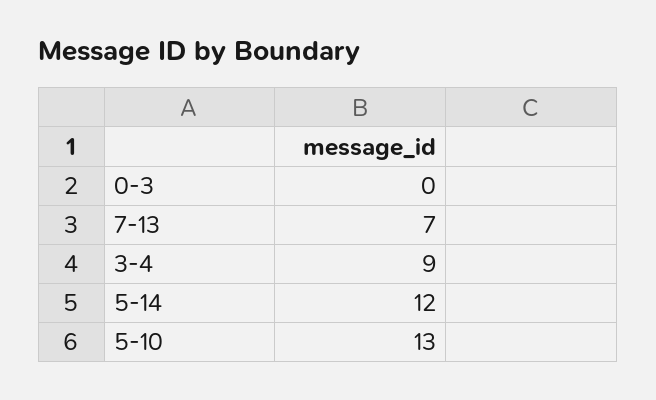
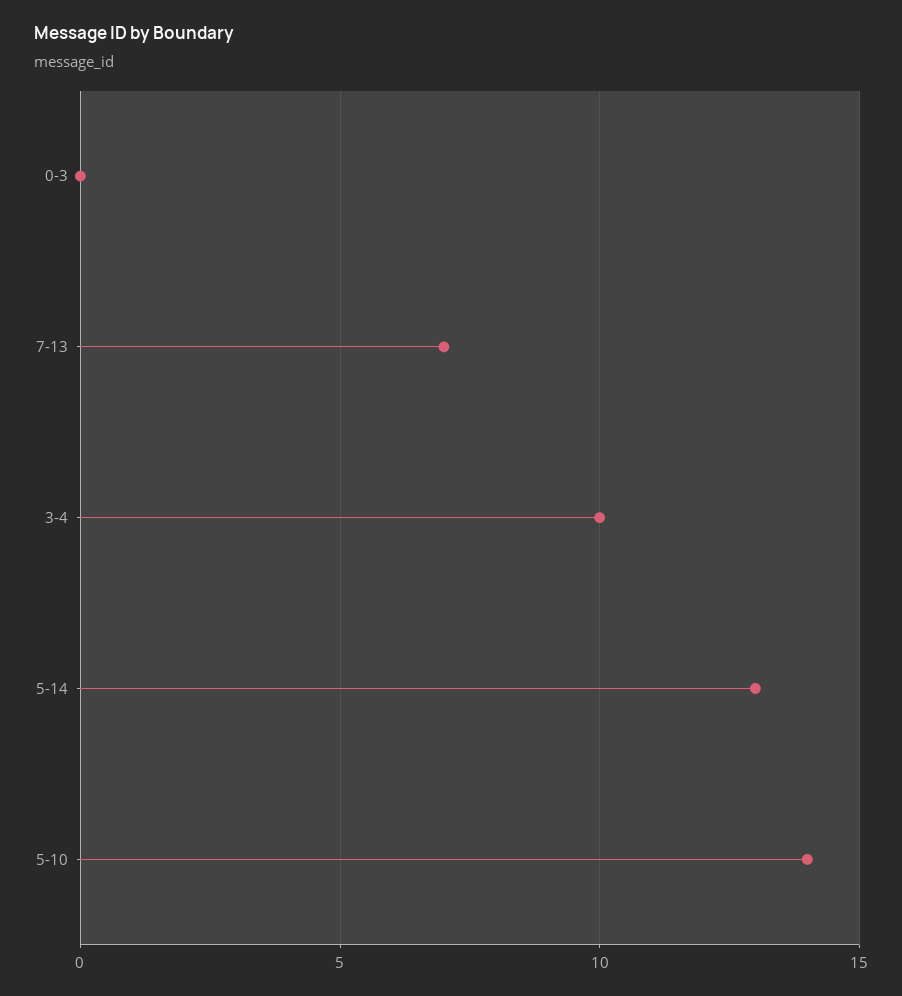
  {
    "0-3": 0,
    "7-13": 7,
-   "3-4": 9,
+   "3-4": 10,
-   "5-14": 12,
+   "5-14": 13,
-   "5-10": 13
+   "5-10": 14
  }

